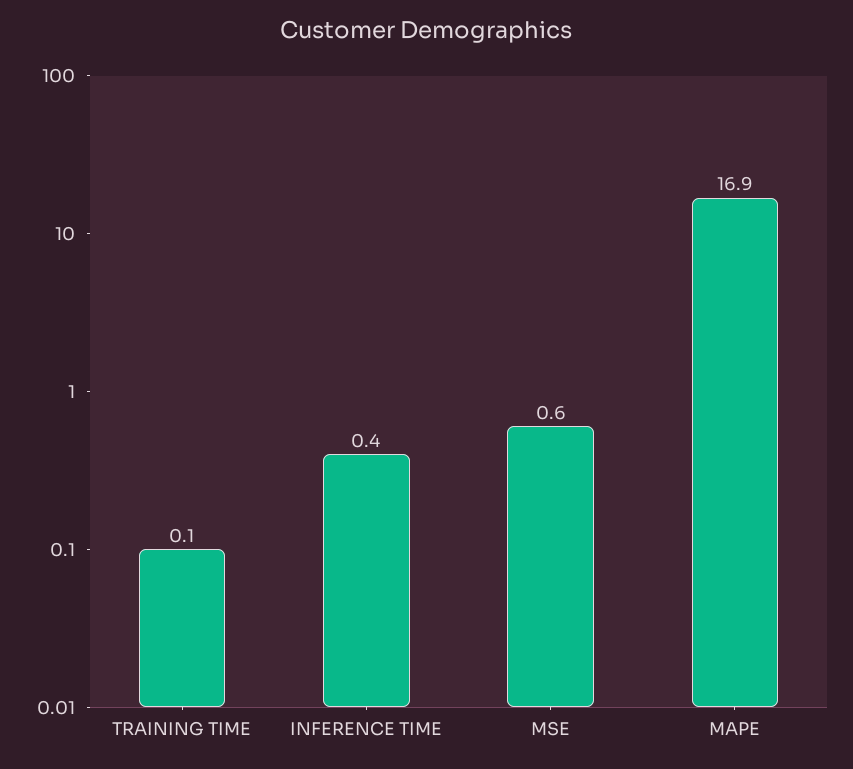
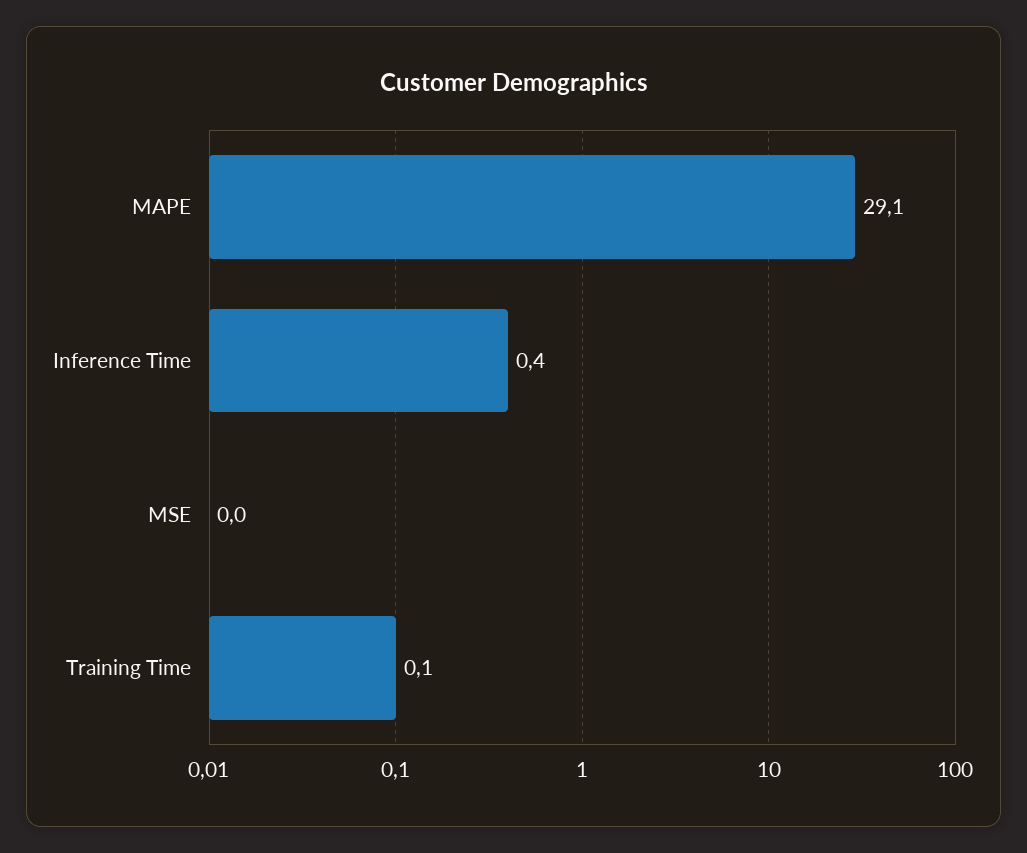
  {
    "TRAINING TIME": 0.1,
    "INFERENCE TIME": 0.4,
-   "MSE": 0.6,
+   "MSE": 0,
-   "MAPE": 16.9
+   "MAPE": 29.1
  }

